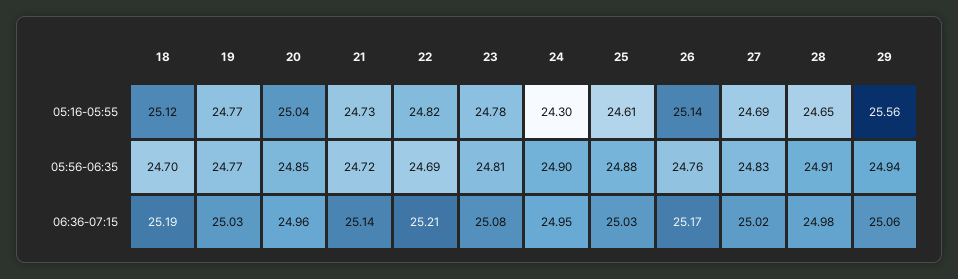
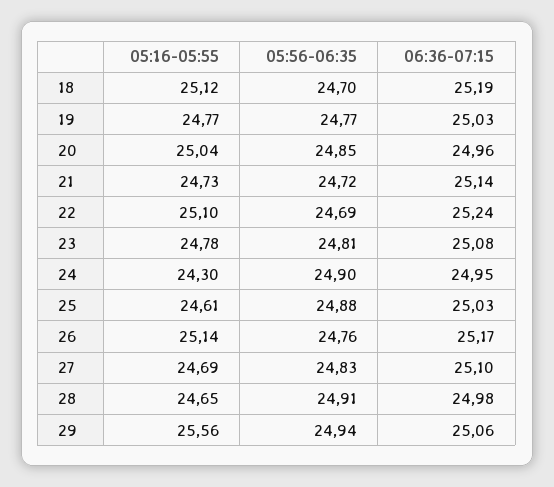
  {
    "18": {
      "05:16-05:55": 25.12,
      "05:56-06:35": 24.7,
      "06:36-07:15": 25.19
    },
    "19": {
      "05:16-05:55": 24.77,
      "05:56-06:35": 24.77,
      "06:36-07:15": 25.03
    },
    "20": {
      "05:16-05:55": 25.04,
      "05:56-06:35": 24.85,
      "06:36-07:15": 24.96
    },
    "21": {
      "05:16-05:55": 24.73,
      "05:56-06:35": 24.72,
      "06:36-07:15": 25.14
    },
    "22": {
-     "05:16-05:55": 24.82,
+     "05:16-05:55": 25.1,
      "05:56-06:35": 24.69,
-     "06:36-07:15": 25.21
+     "06:36-07:15": 25.24
    },
    "23": {
      "05:16-05:55": 24.78,
      "05:56-06:35": 24.81,
      "06:36-07:15": 25.08
    },
    "24": {
      "05:16-05:55": 24.3,
      "05:56-06:35": 24.9,
      "06:36-07:15": 24.95
    },
    "25": {
      "05:16-05:55": 24.61,
      "05:56-06:35": 24.88,
      "06:36-07:15": 25.03
    },
    "26": {
      "05:16-05:55": 25.14,
      "05:56-06:35": 24.76,
      "06:36-07:15": 25.17
    },
    "27": {
      "05:16-05:55": 24.69,
      "05:56-06:35": 24.83,
-     "06:36-07:15": 25.02
+     "06:36-07:15": 25.1
    },
    "28": {
      "05:16-05:55": 24.65,
      "05:56-06:35": 24.91,
      "06:36-07:15": 24.98
    },
    "29": {
      "05:16-05:55": 25.56,
      "05:56-06:35": 24.94,
      "06:36-07:15": 25.06
    }
  }

